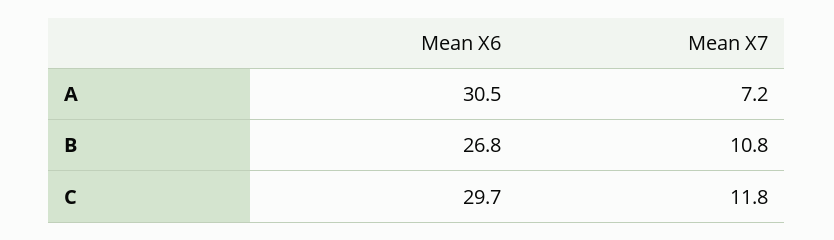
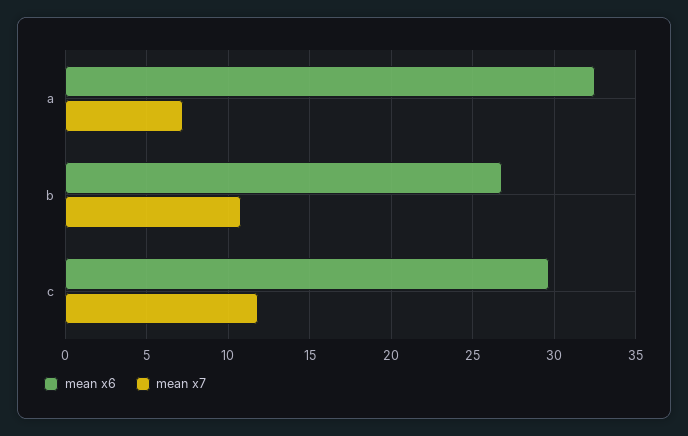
  {
    "Mean X6": {
-     "A": 30.5,
+     "A": 32.5,
      "B": 26.8,
      "C": 29.7
    },
    "Mean X7": {
      "A": 7.2,
      "B": 10.8,
      "C": 11.8
    }
  }

